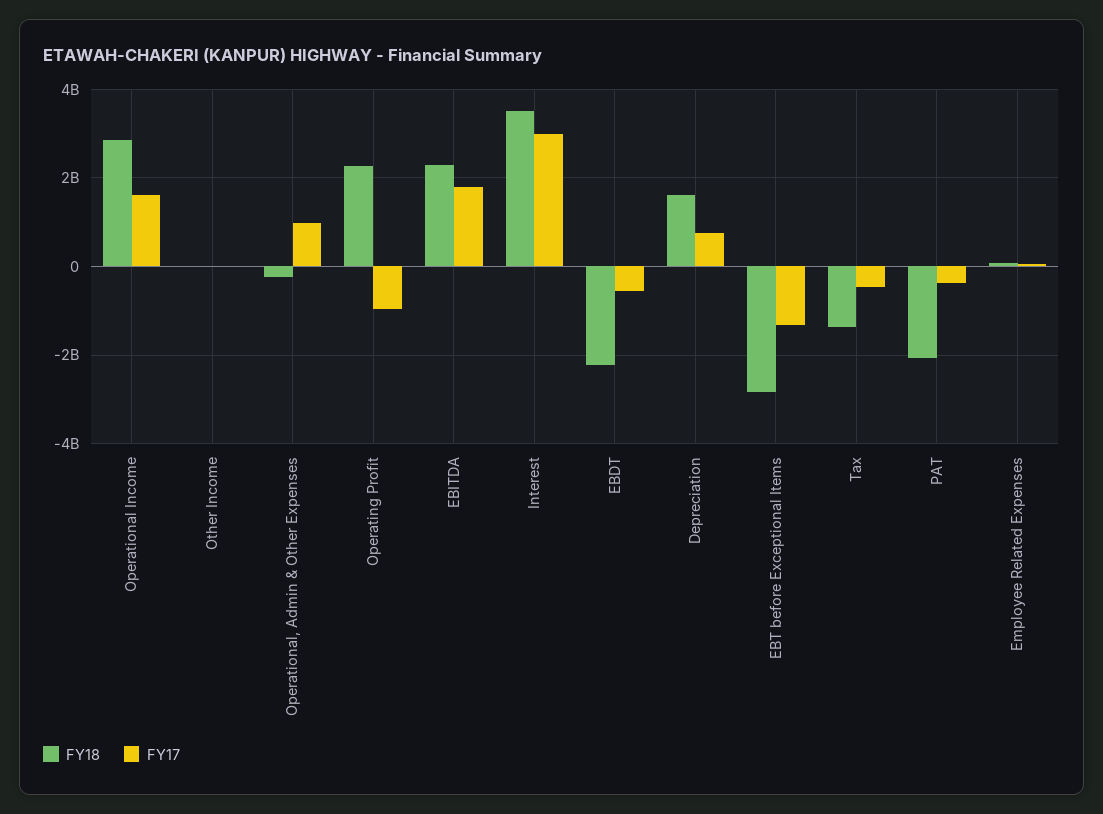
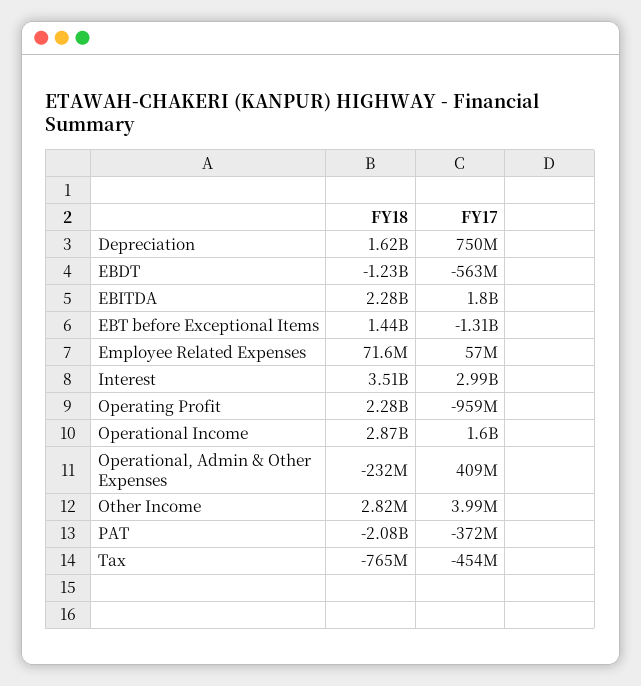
  {
    "FY18": {
      "Operational Income": 2870000000,
      "Other Income": 2820000,
      "Operational, Admin & Other Expenses": -232000000,
      "Operating Profit": 2280000000,
      "EBITDA": 2280000000,
      "Interest": 3510000000,
-     "EBDT": -2200000000,
+     "EBDT": -1230000000,
      "Depreciation": 1620000000,
-     "EBT before Exceptional Items": -2800000000,
+     "EBT before Exceptional Items": 1440000000,
-     "Tax": -1400000000,
+     "Tax": -765000000,
      "PAT": -2080000000,
      "Employee Related Expenses": 71600000
    },
    "FY17": {
      "Operational Income": 1600000000,
      "Other Income": 3990000,
-     "Operational, Admin & Other Expenses": 1000000000,
+     "Operational, Admin & Other Expenses": 409000000,
      "Operating Profit": -959000000,
      "EBITDA": 1800000000,
      "Interest": 2990000000,
      "EBDT": -563000000,
      "Depreciation": 750000000,
      "EBT before Exceptional Items": -1310000000,
      "Tax": -454000000,
      "PAT": -372000000,
      "Employee Related Expenses": 57000000
    }
  }

